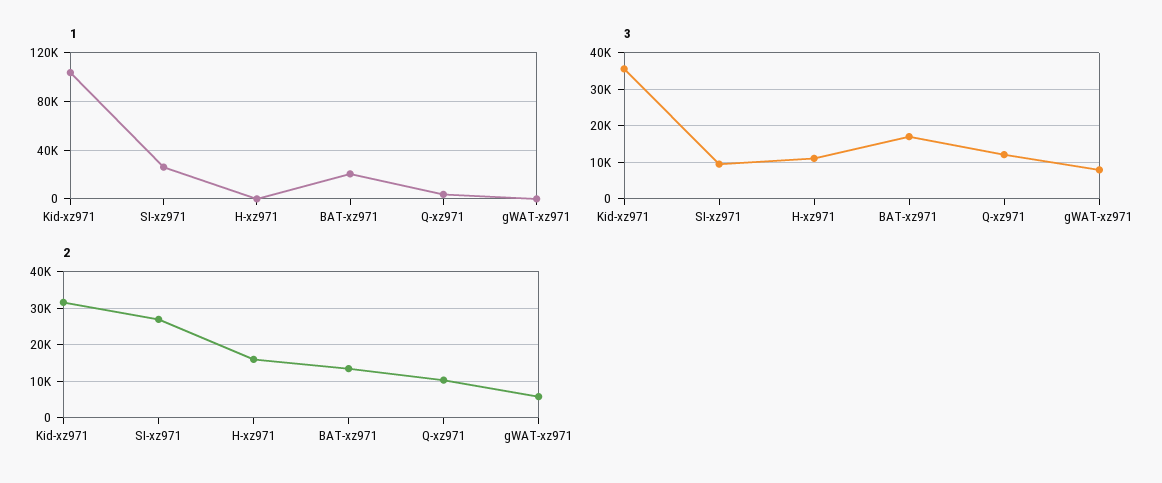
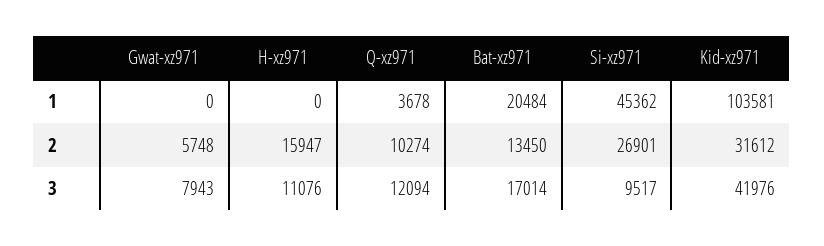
  {
    "1": {
      "Kid-xz971": 103581,
-     "SI-xz971": 25000,
+     "SI-xz971": 45362,
      "H-xz971": 0,
      "BAT-xz971": 20484,
      "Q-xz971": 3678,
      "gWAT-xz971": 0
    },
    "3": {
-     "Kid-xz971": 36000,
+     "Kid-xz971": 41976,
      "SI-xz971": 9517,
      "H-xz971": 11076,
      "BAT-xz971": 17014,
      "Q-xz971": 12094,
      "gWAT-xz971": 7943
    },
    "2": {
      "Kid-xz971": 31612,
      "SI-xz971": 26901,
      "H-xz971": 15947,
      "BAT-xz971": 13450,
      "Q-xz971": 10274,
      "gWAT-xz971": 5748
    }
  }

